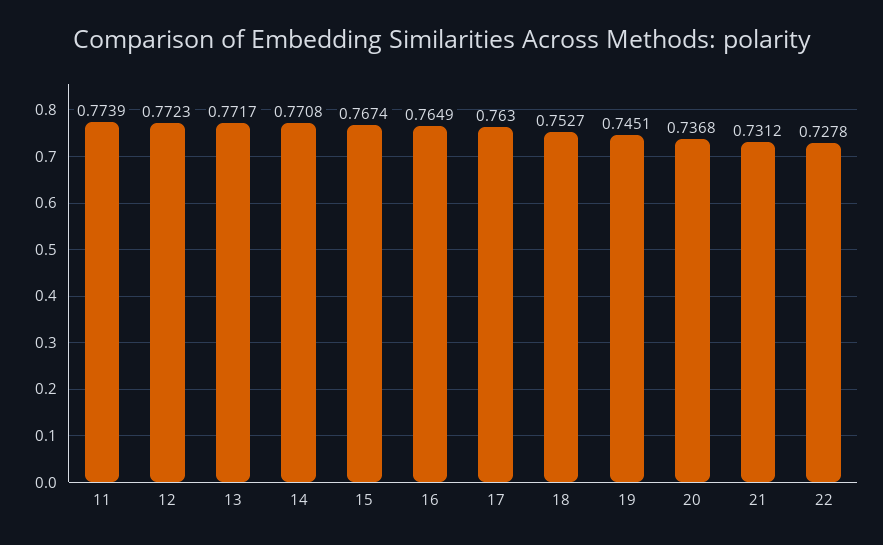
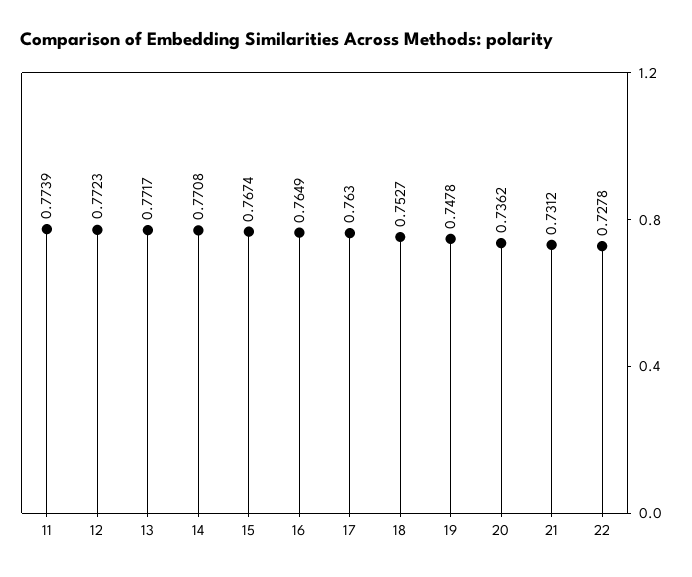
  {
    "11": 0.7739,
    "12": 0.7723,
    "13": 0.7717,
    "14": 0.7708,
    "15": 0.7674,
    "16": 0.7649,
    "17": 0.763,
    "18": 0.7527,
-   "19": 0.7451,
+   "19": 0.7478,
-   "20": 0.7368,
+   "20": 0.7362,
    "21": 0.7312,
    "22": 0.7278
  }

